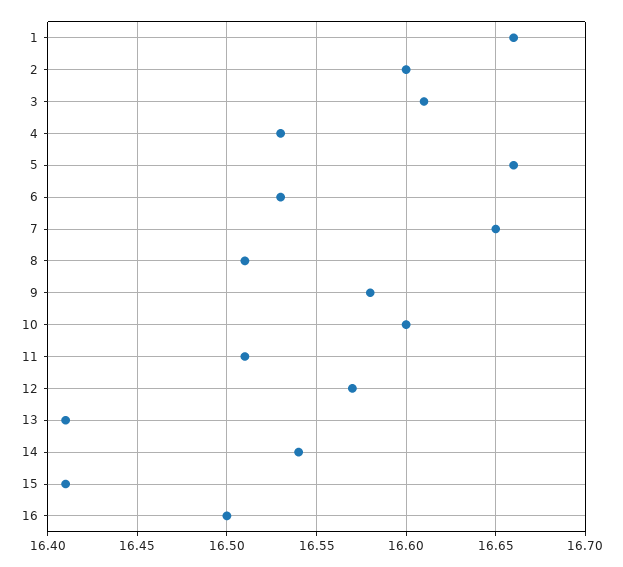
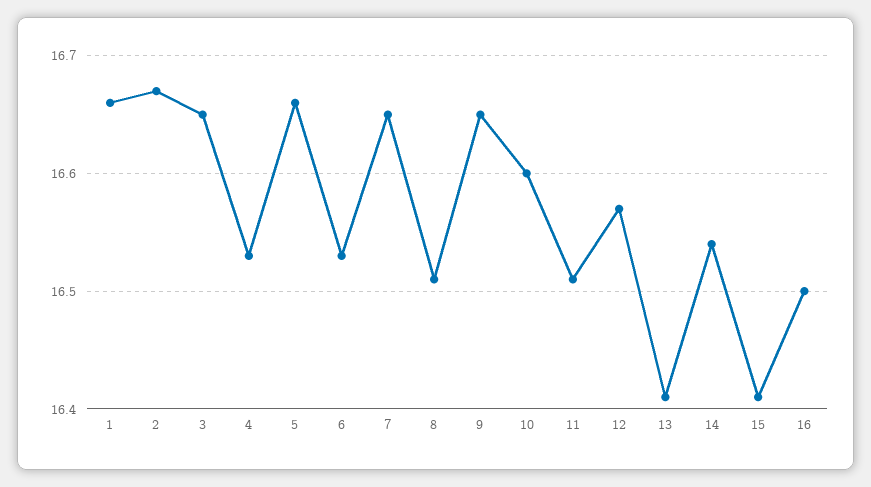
  {
    "1": 16.66,
-   "2": 16.6,
+   "2": 16.67,
-   "3": 16.61,
+   "3": 16.65,
    "4": 16.53,
    "5": 16.66,
    "6": 16.53,
    "7": 16.65,
    "8": 16.51,
-   "9": 16.58,
+   "9": 16.65,
    "10": 16.6,
    "11": 16.51,
    "12": 16.57,
    "13": 16.41,
    "14": 16.54,
    "15": 16.41,
    "16": 16.5
  }

